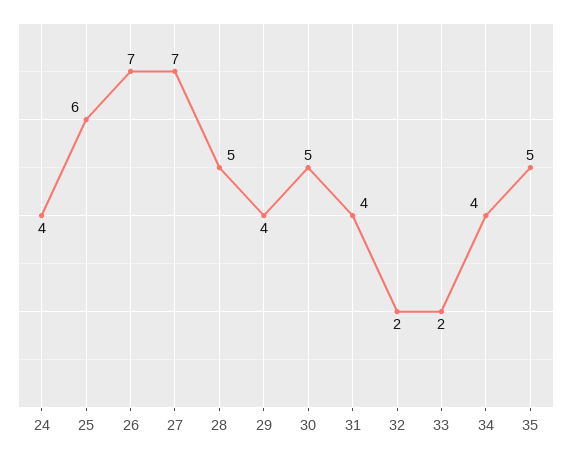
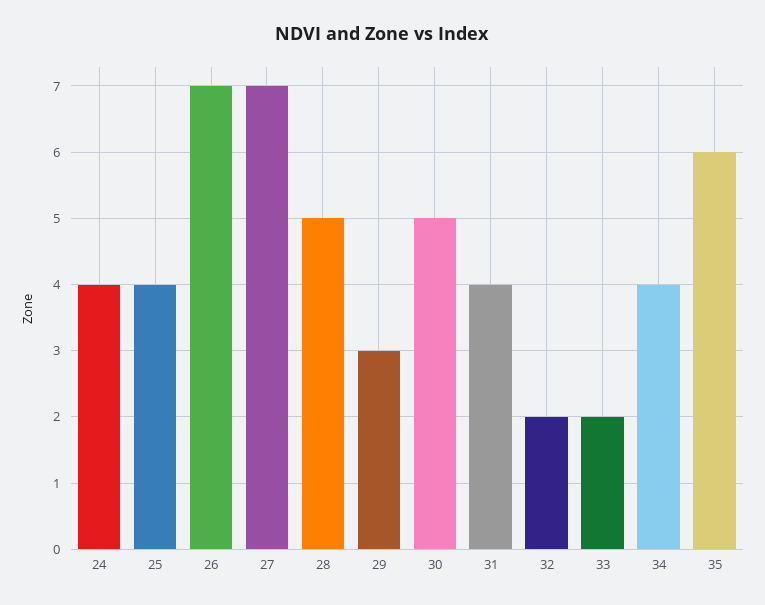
  {
    "24": 4,
-   "25": 6,
+   "25": 4,
    "26": 7,
    "27": 7,
    "28": 5,
-   "29": 4,
+   "29": 3,
    "30": 5,
    "31": 4,
    "32": 2,
    "33": 2,
    "34": 4,
-   "35": 5
+   "35": 6
  }

